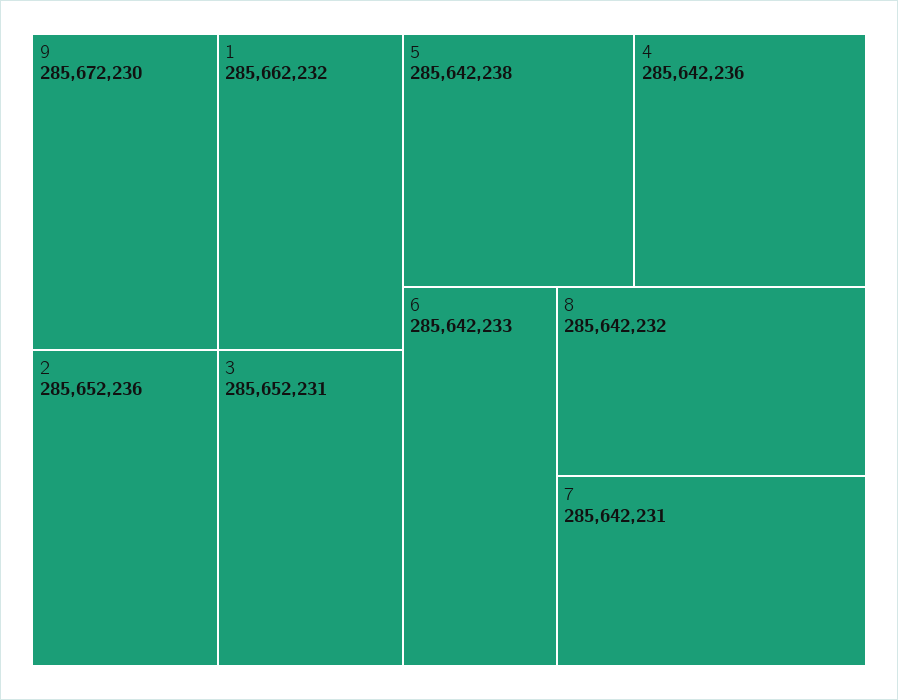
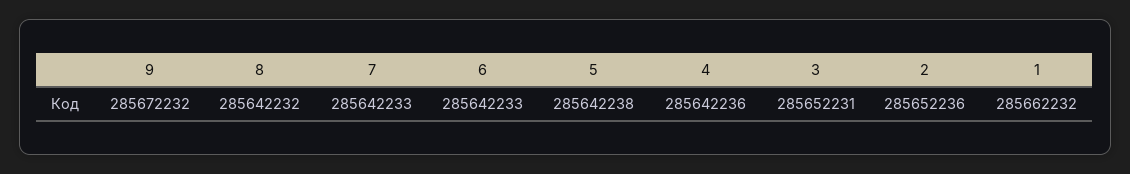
  {
-   "9": 285672230,
+   "9": 285672232,
    "1": 285662232,
    "2": 285652236,
    "3": 285652231,
    "5": 285642238,
    "4": 285642236,
    "6": 285642233,
    "8": 285642232,
-   "7": 285642231
+   "7": 285642233
  }

